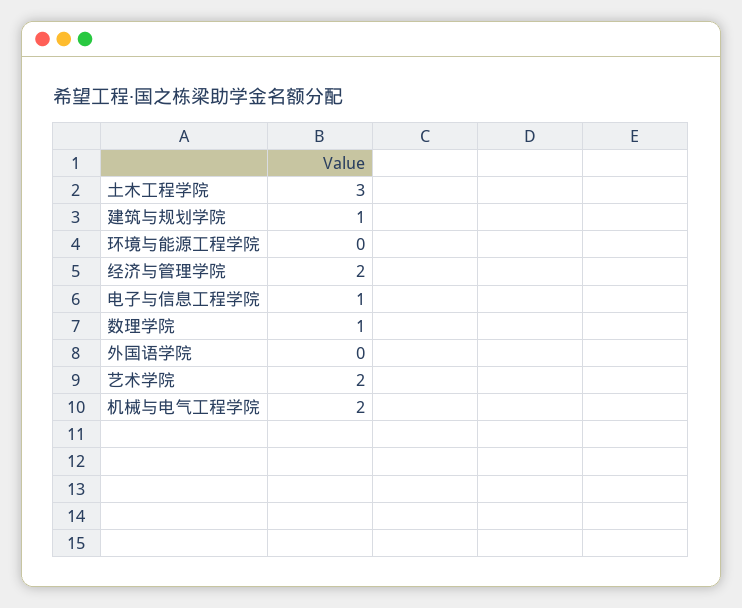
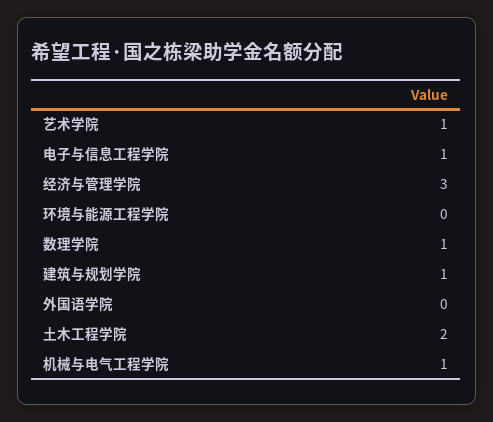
  {
-   "土木工程学院": 3,
+   "土木工程学院": 2,
    "建筑与规划学院": 1,
    "环境与能源工程学院": 0,
-   "经济与管理学院": 2,
+   "经济与管理学院": 3,
    "电子与信息工程学院": 1,
    "数理学院": 1,
    "外国语学院": 0,
-   "艺术学院": 2,
+   "艺术学院": 1,
-   "机械与电气工程学院": 2
+   "机械与电气工程学院": 1
  }

